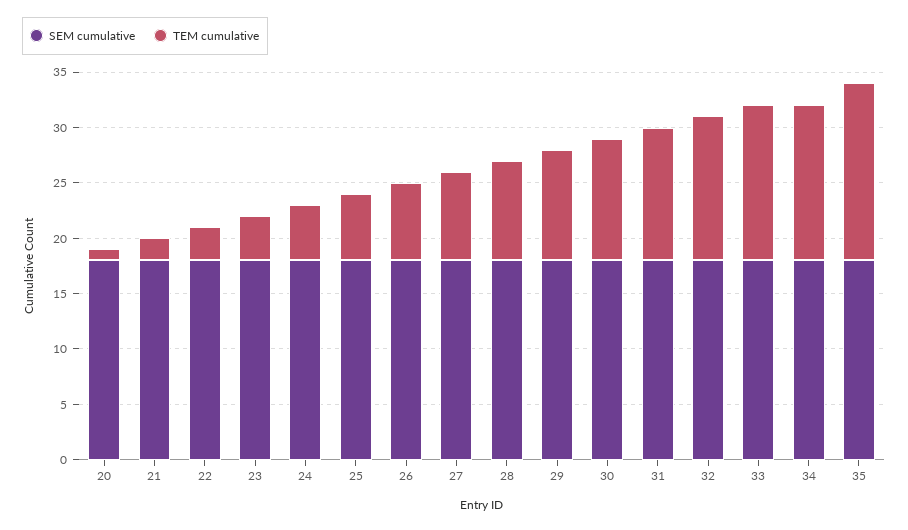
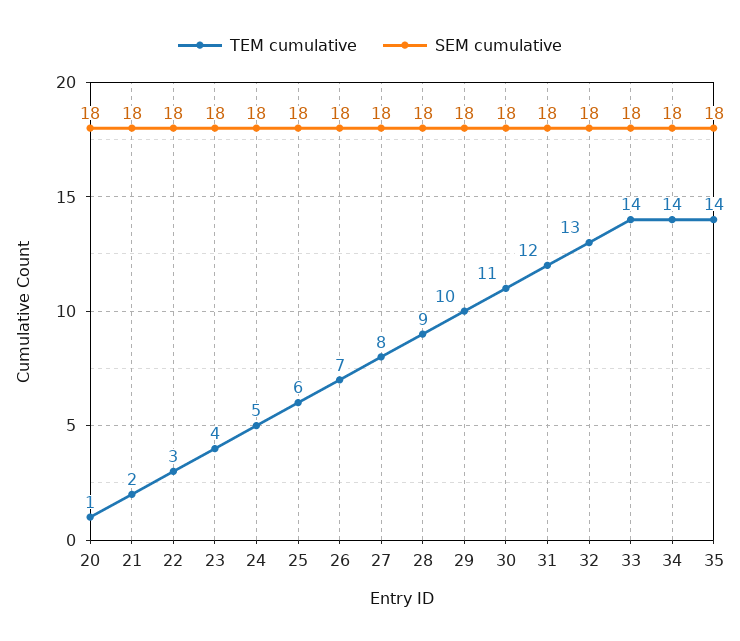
  {
    "SEM cumulative": {
      "20": 18,
      "21": 18,
      "22": 18,
      "23": 18,
      "24": 18,
      "25": 18,
      "26": 18,
      "27": 18,
      "28": 18,
      "29": 18,
      "30": 18,
      "31": 18,
      "32": 18,
      "33": 18,
      "34": 18,
      "35": 18
    },
    "TEM cumulative": {
      "20": 1,
      "21": 2,
      "22": 3,
      "23": 4,
      "24": 5,
      "25": 6,
      "26": 7,
      "27": 8,
      "28": 9,
      "29": 10,
      "30": 11,
      "31": 12,
      "32": 13,
      "33": 14,
      "34": 14,
-     "35": 16
+     "35": 14
    }
  }

